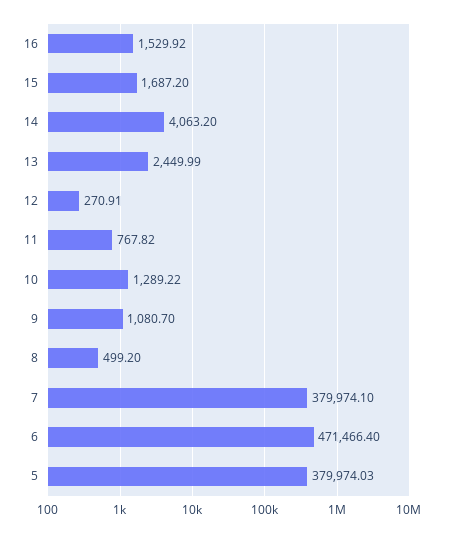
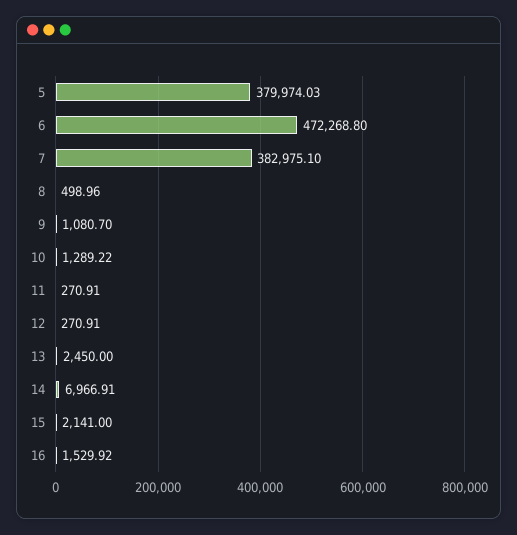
  {
    "16": 1529.92,
-   "15": 1687.2,
+   "15": 2141,
-   "14": 4063.2,
+   "14": 6966.91,
-   "13": 2449.99,
+   "13": 2450,
    "12": 270.91,
-   "11": 767.82,
+   "11": 270.91,
    "10": 1289.22,
    "9": 1080.7,
-   "8": 499.2,
+   "8": 498.96,
-   "7": 379974.1,
+   "7": 382975.1,
-   "6": 471466.4,
+   "6": 472268.8,
    "5": 379974.03
  }

